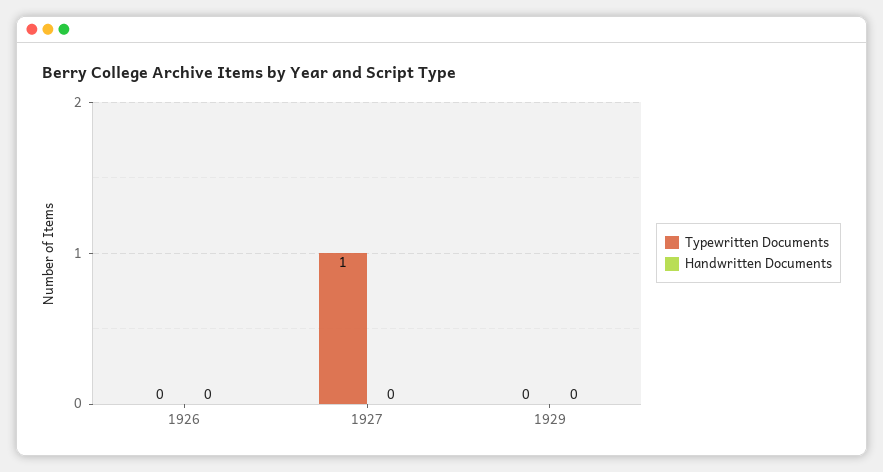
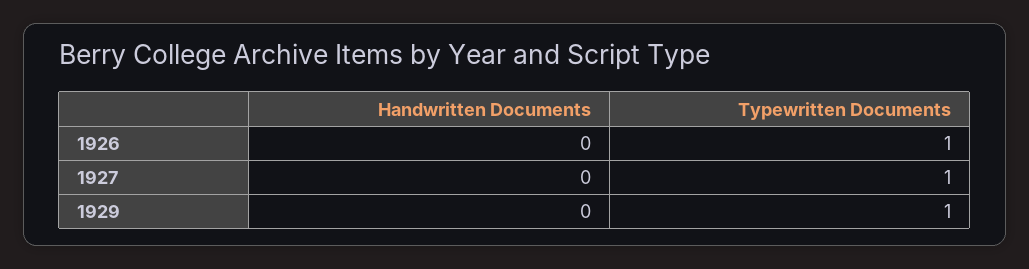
  {
    "Typewritten Documents": {
-     "1926": 0,
+     "1926": 1,
      "1927": 1,
-     "1929": 0
+     "1929": 1
    },
    "Handwritten Documents": {
      "1926": 0,
      "1927": 0,
      "1929": 0
    }
  }

